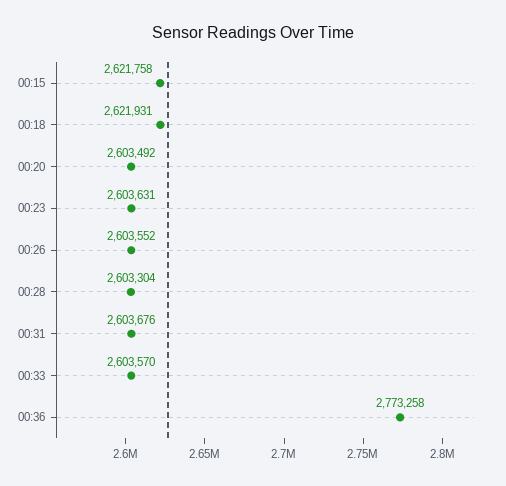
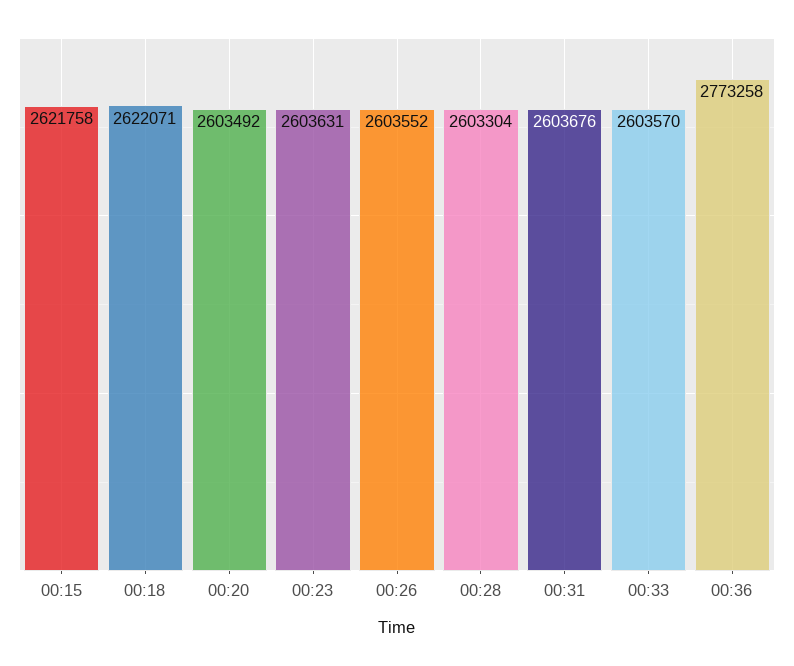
  {
    "00:15": 2621758,
-   "00:18": 2621931,
+   "00:18": 2622071,
    "00:20": 2603492,
    "00:23": 2603631,
    "00:26": 2603552,
    "00:28": 2603304,
    "00:31": 2603676,
    "00:33": 2603570,
    "00:36": 2773258
  }

